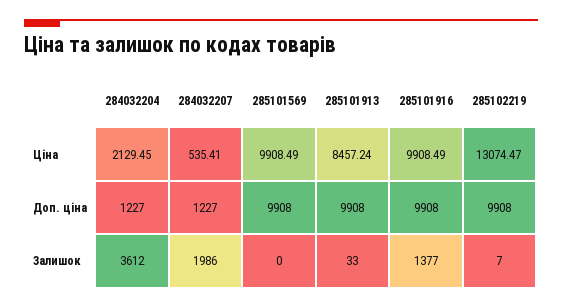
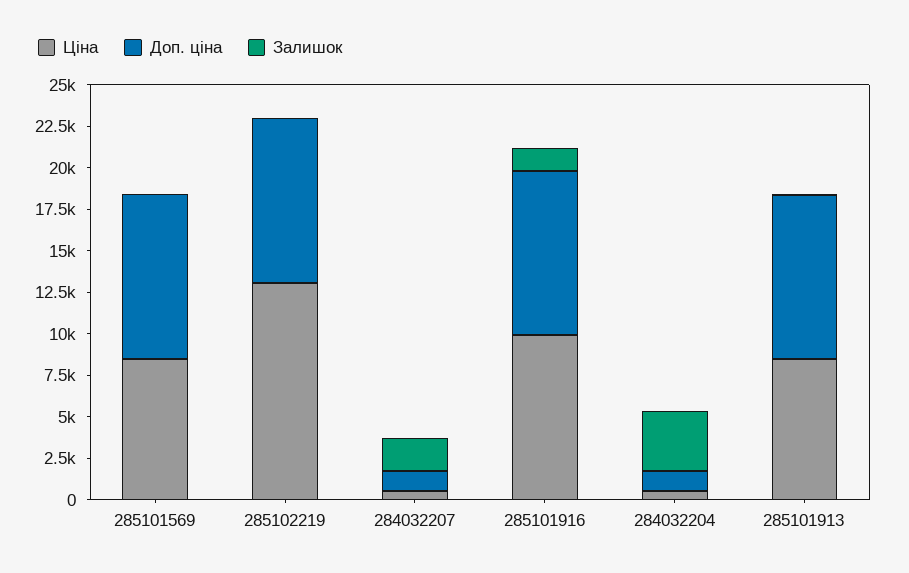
  {
    "Ціна": {
-     "284032204": 2129.45,
+     "284032204": 500,
      "284032207": 535.41,
-     "285101569": 9908.49,
+     "285101569": 8500,
      "285101913": 8457.24,
      "285101916": 9908.49,
      "285102219": 13074.47
    },
    "Доп. ціна": {
      "284032204": 1227,
      "284032207": 1227,
      "285101569": 9908,
      "285101913": 9908,
      "285101916": 9908,
      "285102219": 9908
    },
    "Залишок": {
      "284032204": 3612,
      "284032207": 1986,
      "285101569": 0,
      "285101913": 33,
      "285101916": 1377,
      "285102219": 7
    }
  }

